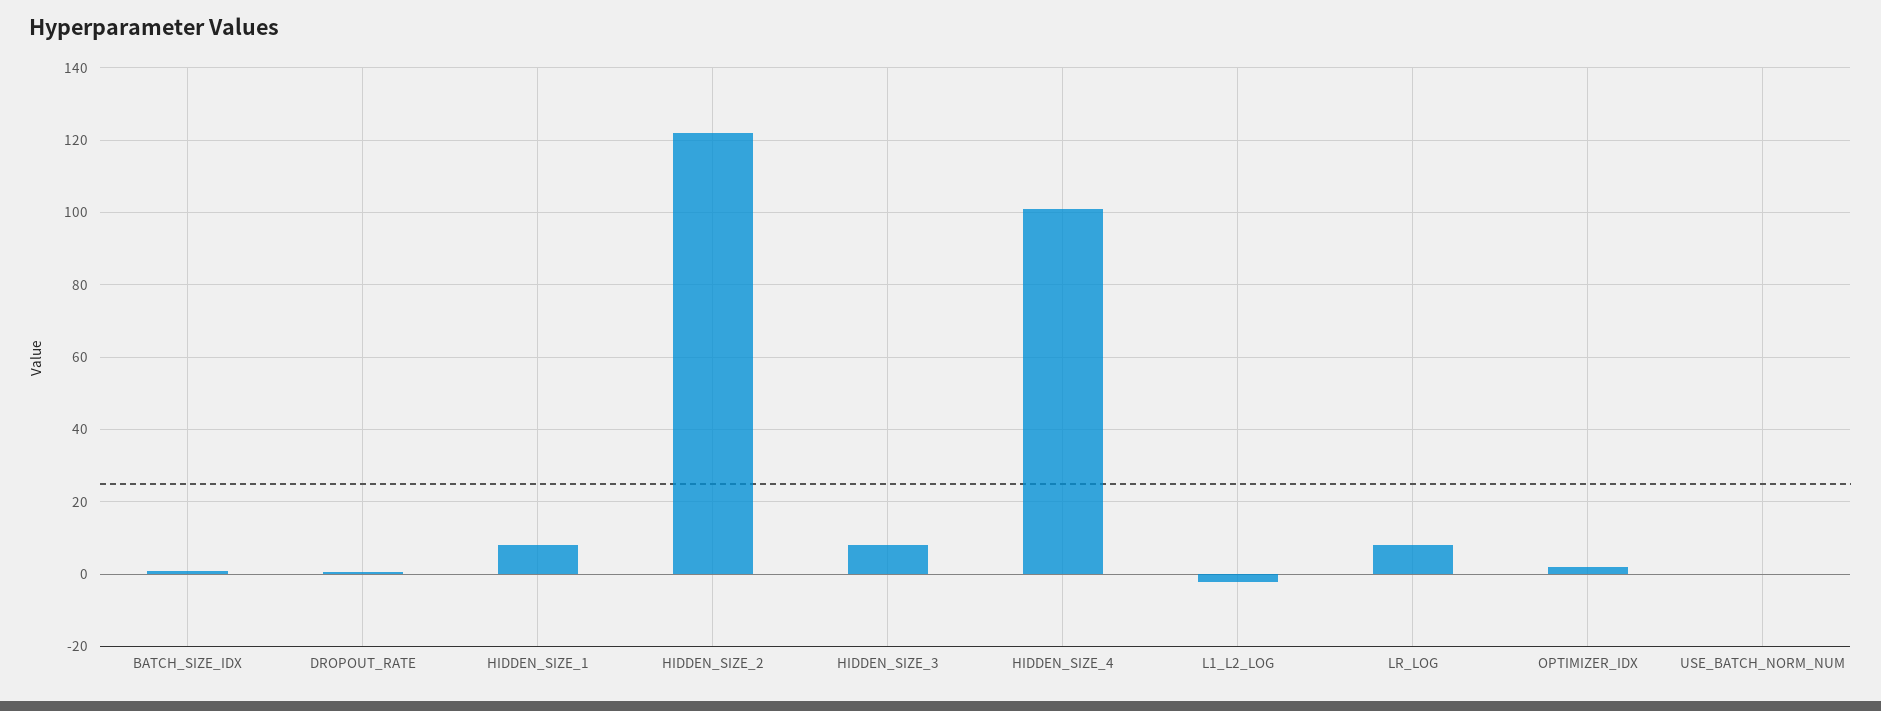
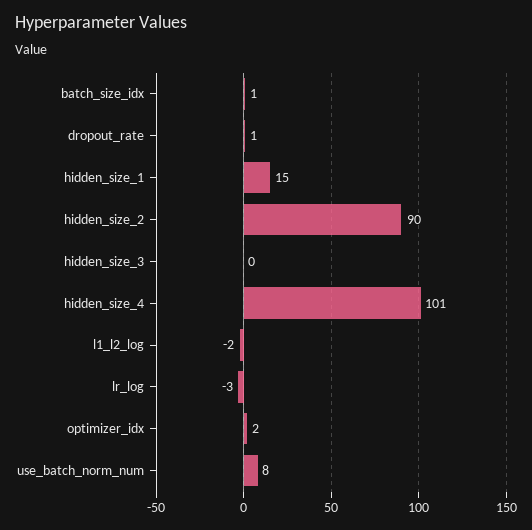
  {
    "BATCH_SIZE_IDX": 1,
    "DROPOUT_RATE": 1,
-   "HIDDEN_SIZE_1": 8,
+   "HIDDEN_SIZE_1": 15,
-   "HIDDEN_SIZE_2": 122,
+   "HIDDEN_SIZE_2": 90,
-   "HIDDEN_SIZE_3": 8,
+   "HIDDEN_SIZE_3": 0,
    "HIDDEN_SIZE_4": 101,
    "L1_L2_LOG": -2,
-   "LR_LOG": 8,
+   "LR_LOG": -3,
    "OPTIMIZER_IDX": 2,
-   "USE_BATCH_NORM_NUM": 0
+   "USE_BATCH_NORM_NUM": 8
  }

